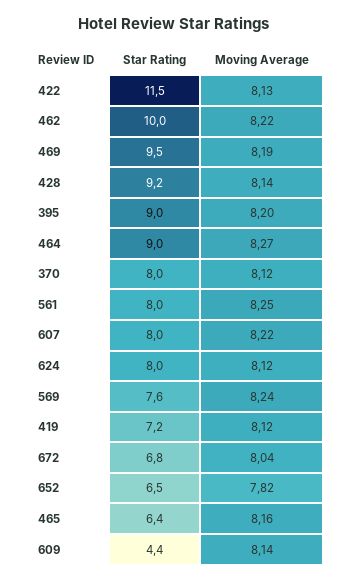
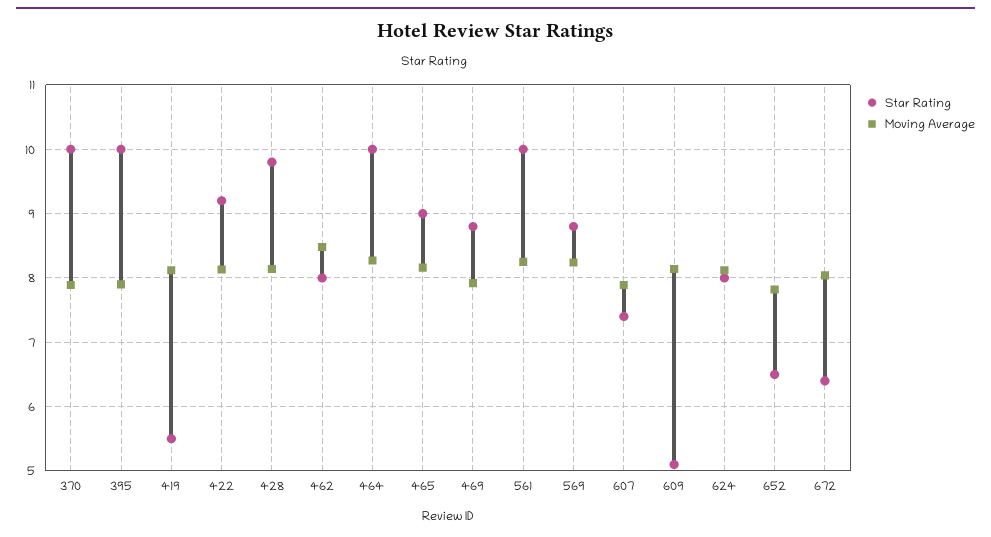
  {
    "Star Rating": {
-     "422": 11.5,
+     "422": 9.2,
-     "462": 10,
+     "462": 8,
-     "469": 9.5,
+     "469": 8.8,
-     "428": 9.2,
+     "428": 9.8,
-     "395": 9,
+     "395": 10,
-     "464": 9,
+     "464": 10,
-     "370": 8,
+     "370": 10,
-     "561": 8,
+     "561": 10,
-     "607": 8,
+     "607": 7.4,
      "624": 8,
-     "569": 7.6,
+     "569": 8.8,
-     "419": 7.2,
+     "419": 5.5,
-     "672": 6.8,
+     "672": 6.4,
      "652": 6.5,
-     "465": 6.4,
+     "465": 9,
-     "609": 4.4
+     "609": 5.1
    },
    "Moving Average": {
      "422": 8.13,
-     "462": 8.22,
+     "462": 8.5,
-     "469": 8.19,
+     "469": 7.9,
      "428": 8.14,
-     "395": 8.2,
+     "395": 7.9,
      "464": 8.27,
-     "370": 8.12,
+     "370": 7.9,
      "561": 8.25,
-     "607": 8.22,
+     "607": 7.9,
      "624": 8.12,
      "569": 8.24,
      "419": 8.12,
      "672": 8.04,
      "652": 7.82,
      "465": 8.16,
      "609": 8.14
    }
  }

